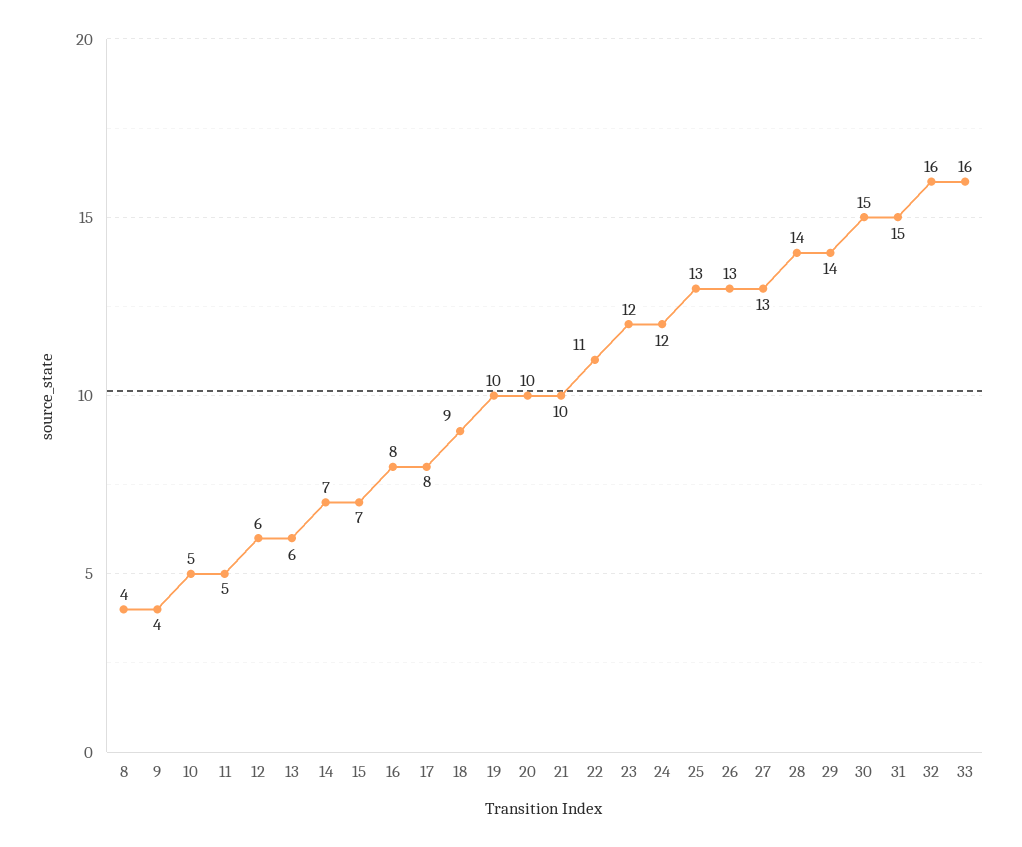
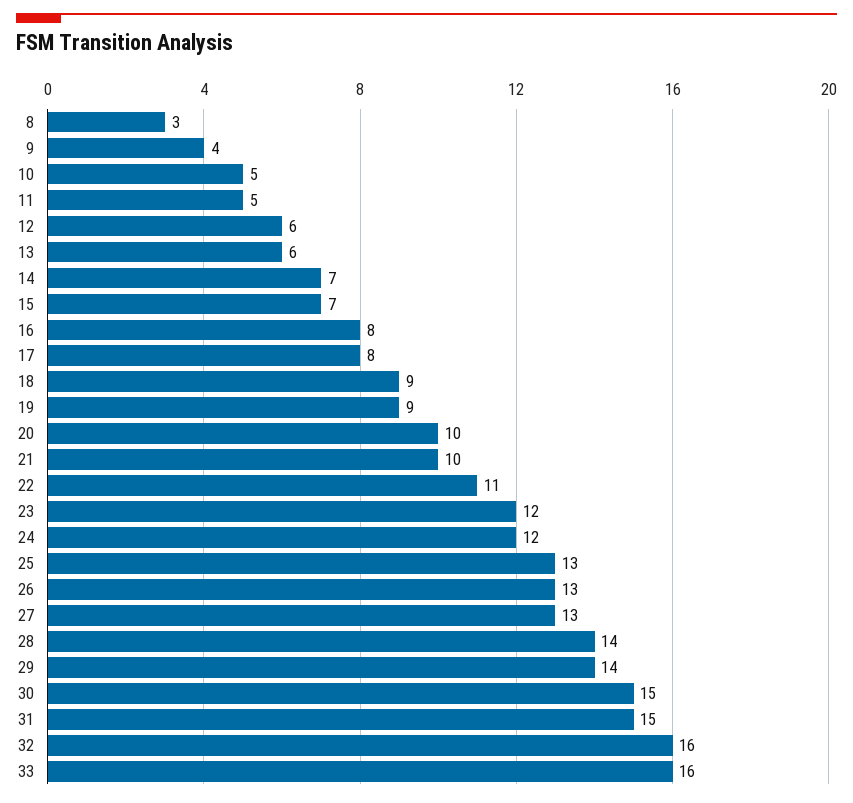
  {
-   "8": 4,
+   "8": 3,
    "9": 4,
    "10": 5,
    "11": 5,
    "12": 6,
    "13": 6,
    "14": 7,
    "15": 7,
    "16": 8,
    "17": 8,
    "18": 9,
-   "19": 10,
+   "19": 9,
    "20": 10,
    "21": 10,
    "22": 11,
    "23": 12,
    "24": 12,
    "25": 13,
    "26": 13,
    "27": 13,
    "28": 14,
    "29": 14,
    "30": 15,
    "31": 15,
    "32": 16,
    "33": 16
  }

